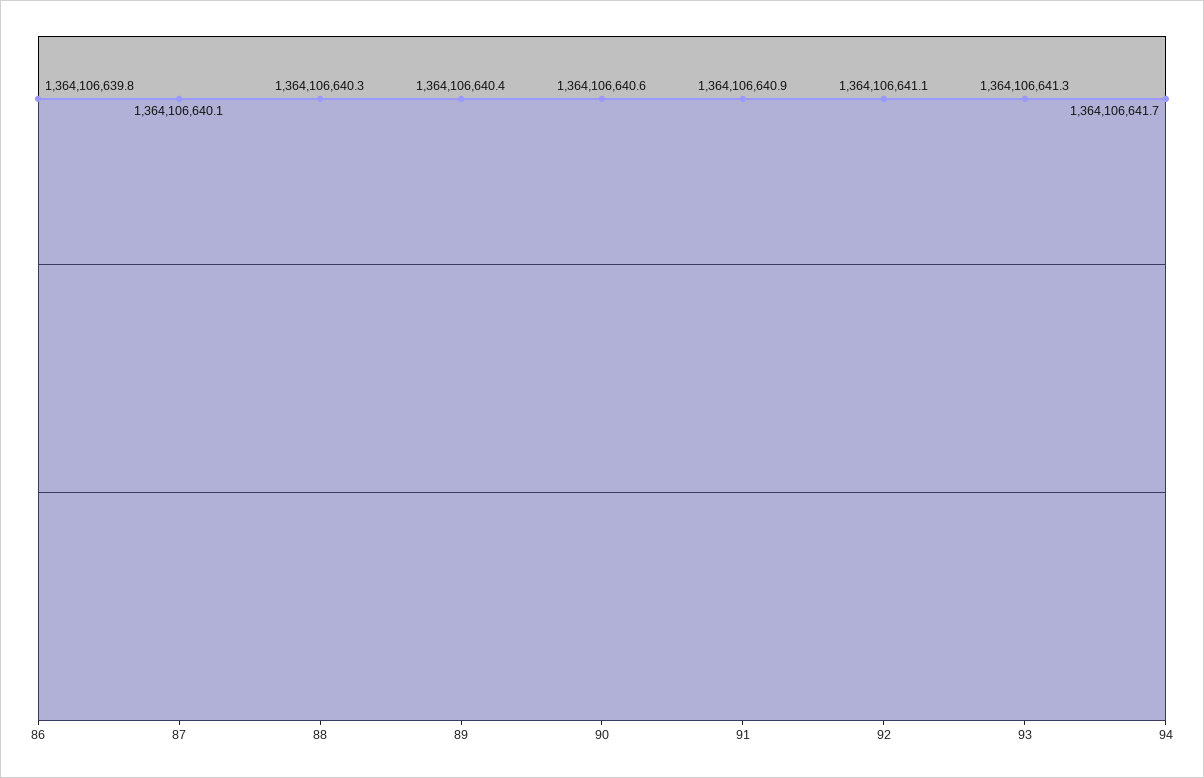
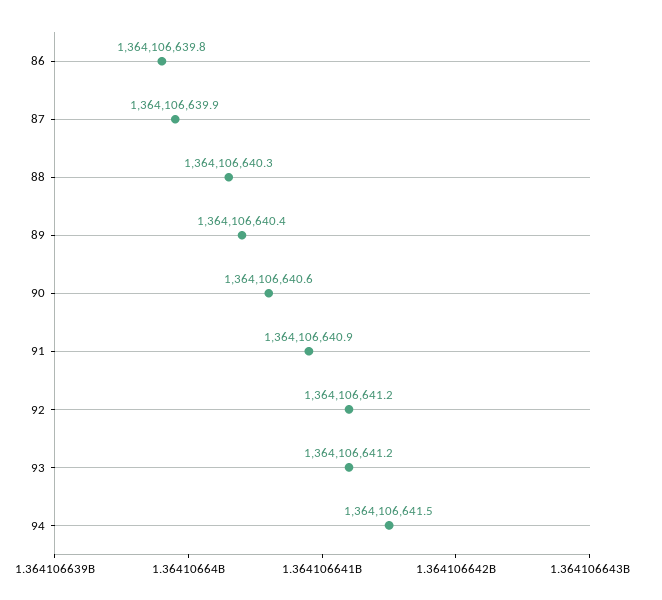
  {
    "86": 1364106639.8,
-   "87": 1364106640.1,
+   "87": 1364106639.9,
    "88": 1364106640.3,
    "89": 1364106640.4,
    "90": 1364106640.6,
    "91": 1364106640.9,
-   "92": 1364106641.1,
+   "92": 1364106641.2,
-   "93": 1364106641.3,
+   "93": 1364106641.2,
-   "94": 1364106641.7
+   "94": 1364106641.5
  }

